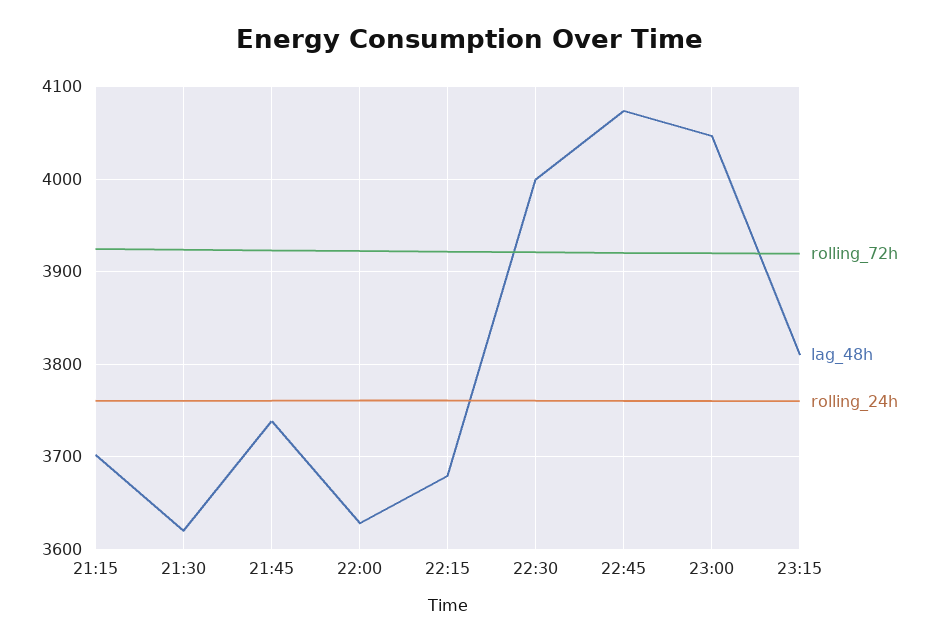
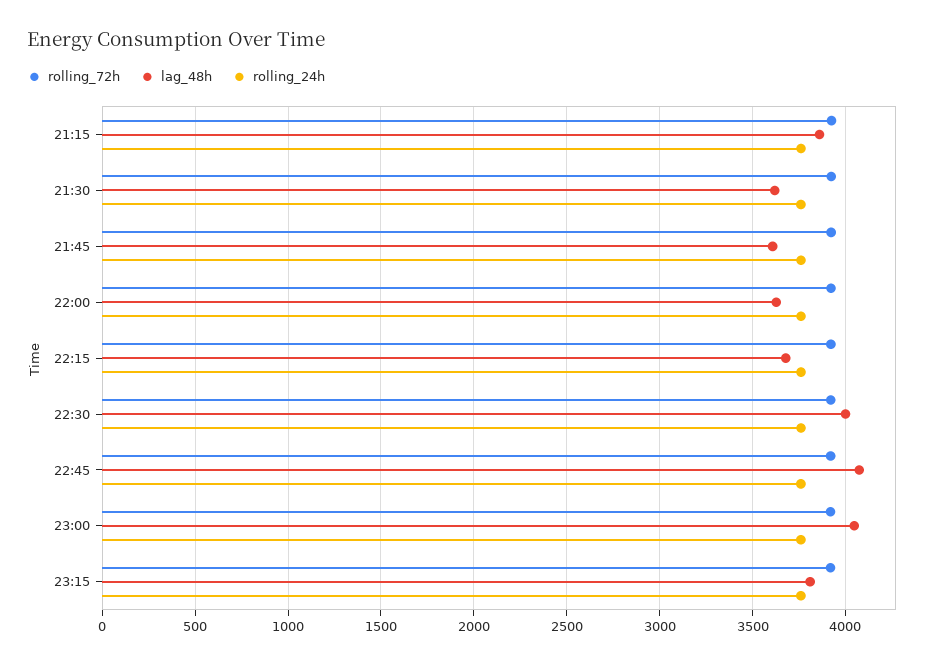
  {
    "rolling_72h": {
      "21:15": 3920,
      "21:30": 3920,
      "21:45": 3920,
      "22:00": 3920,
      "22:15": 3920,
      "22:30": 3920,
      "22:45": 3920,
      "23:00": 3920,
      "23:15": 3920
    },
    "lag_48h": {
-     "21:15": 3700,
+     "21:15": 3850,
      "21:30": 3620,
-     "21:45": 3740,
+     "21:45": 3600,
      "22:00": 3630,
      "22:15": 3680,
      "22:30": 4000,
      "22:45": 4070,
      "23:00": 4050,
      "23:15": 3810
    },
    "rolling_24h": {
      "21:15": 3760,
      "21:30": 3760,
      "21:45": 3760,
      "22:00": 3760,
      "22:15": 3760,
      "22:30": 3760,
      "22:45": 3760,
      "23:00": 3760,
      "23:15": 3760
    }
  }

